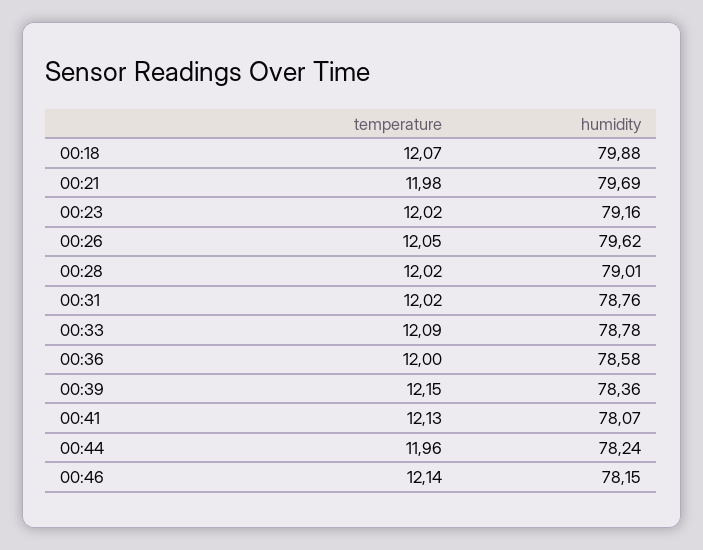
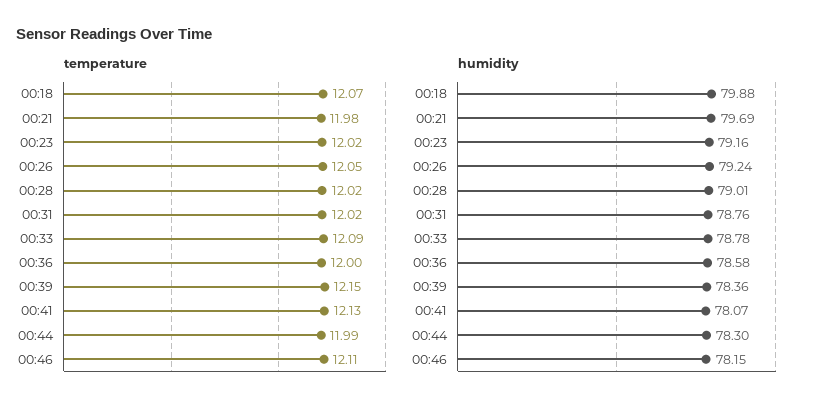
  {
    "temperature": {
      "00:18": 12.07,
      "00:21": 11.98,
      "00:23": 12.02,
      "00:26": 12.05,
      "00:28": 12.02,
      "00:31": 12.02,
      "00:33": 12.09,
      "00:36": 12,
      "00:39": 12.15,
      "00:41": 12.13,
-     "00:44": 11.96,
+     "00:44": 11.99,
-     "00:46": 12.14
+     "00:46": 12.11
    },
    "humidity": {
      "00:18": 79.88,
      "00:21": 79.69,
      "00:23": 79.16,
-     "00:26": 79.62,
+     "00:26": 79.24,
      "00:28": 79.01,
      "00:31": 78.76,
      "00:33": 78.78,
      "00:36": 78.58,
      "00:39": 78.36,
      "00:41": 78.07,
-     "00:44": 78.24,
+     "00:44": 78.3,
      "00:46": 78.15
    }
  }

